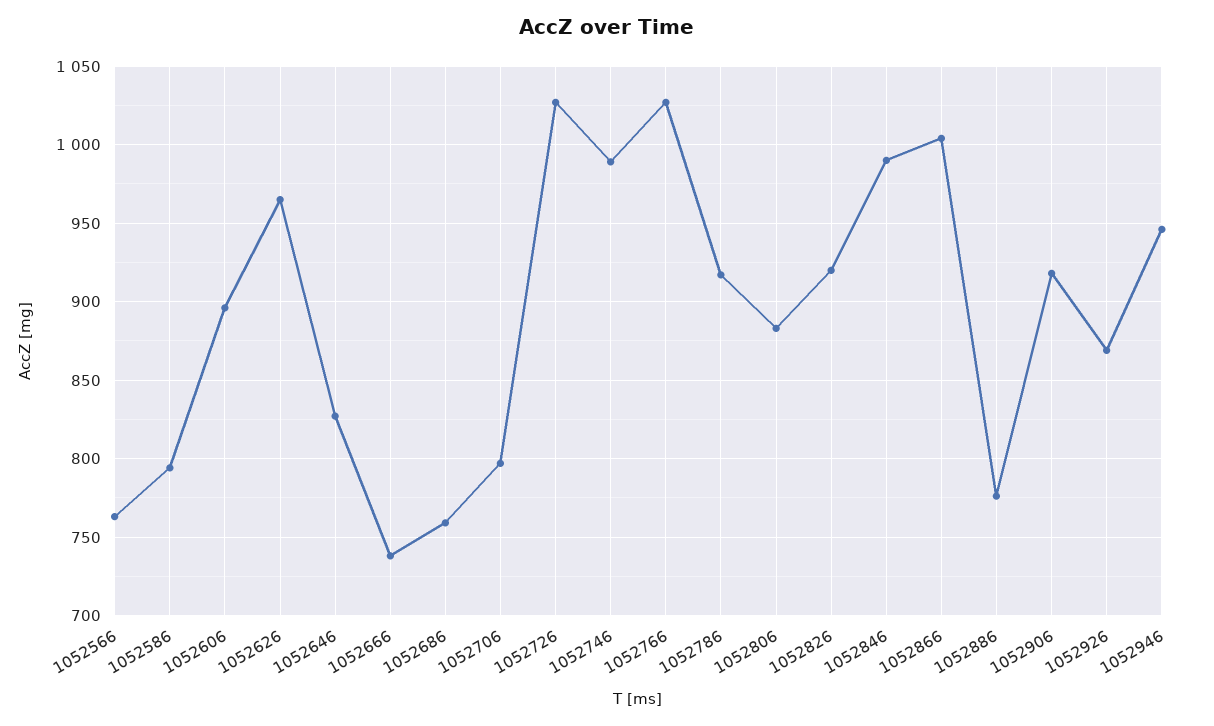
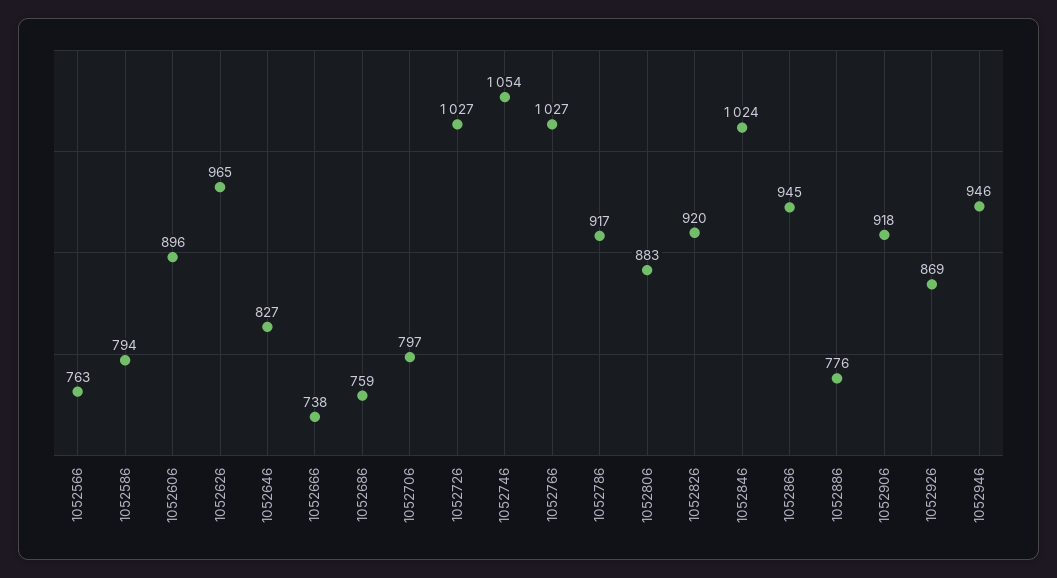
  {
    "1052566": 763,
    "1052586": 794,
    "1052606": 896,
    "1052626": 965,
    "1052646": 827,
    "1052666": 738,
    "1052686": 759,
    "1052706": 797,
    "1052726": 1027,
-   "1052746": 990,
+   "1052746": 1054,
    "1052766": 1027,
    "1052786": 917,
    "1052806": 883,
    "1052826": 920,
-   "1052846": 990,
+   "1052846": 1024,
-   "1052866": 1005,
+   "1052866": 945,
    "1052886": 776,
    "1052906": 918,
    "1052926": 869,
    "1052946": 946
  }

